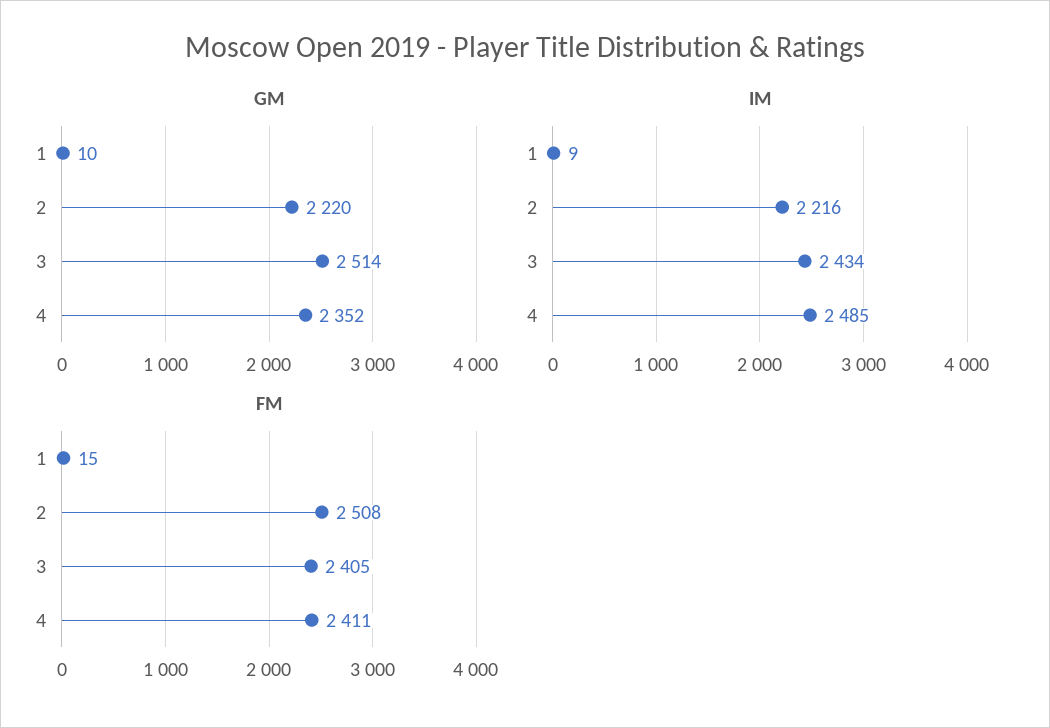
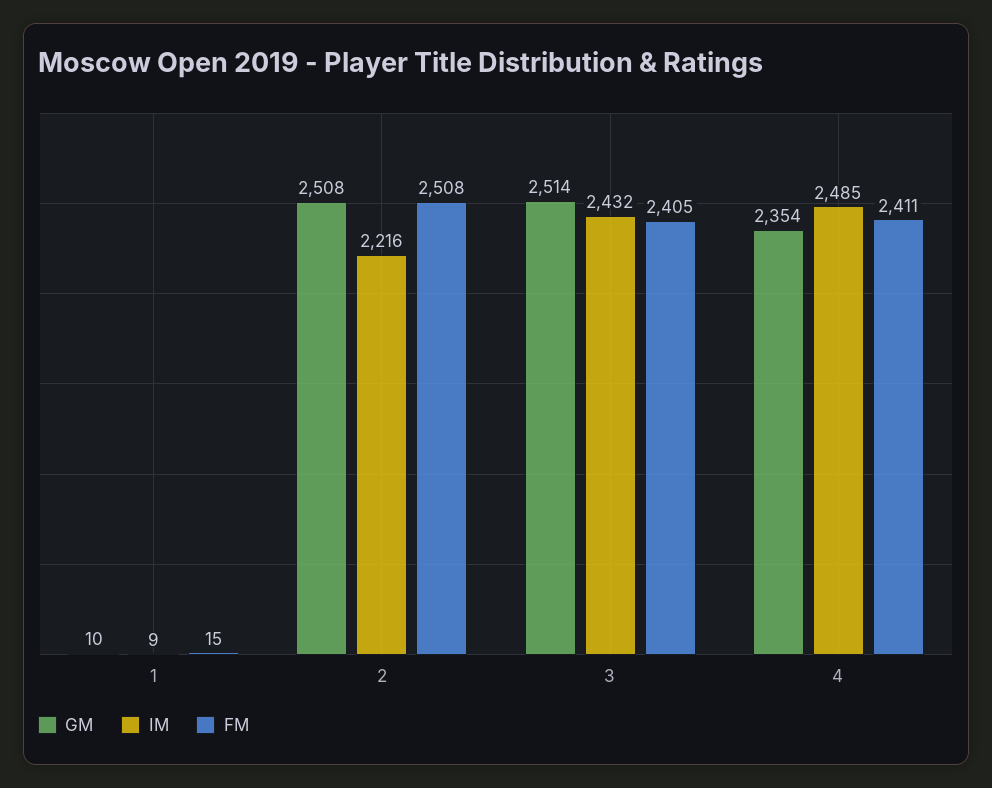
  {
    "GM": {
      "1": 10,
-     "2": 2220,
+     "2": 2508,
      "3": 2514,
-     "4": 2352
+     "4": 2354
    },
    "IM": {
      "1": 9,
      "2": 2216,
-     "3": 2434,
+     "3": 2432,
      "4": 2485
    },
    "FM": {
      "1": 15,
      "2": 2508,
      "3": 2405,
      "4": 2411
    }
  }

